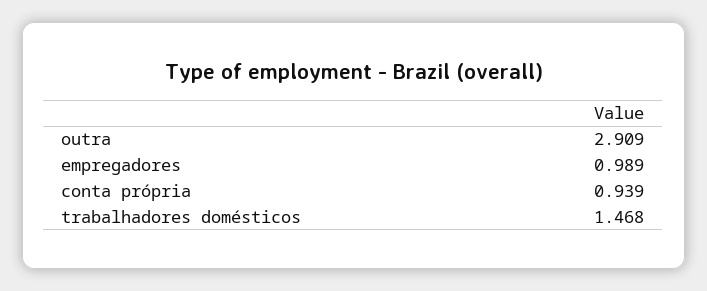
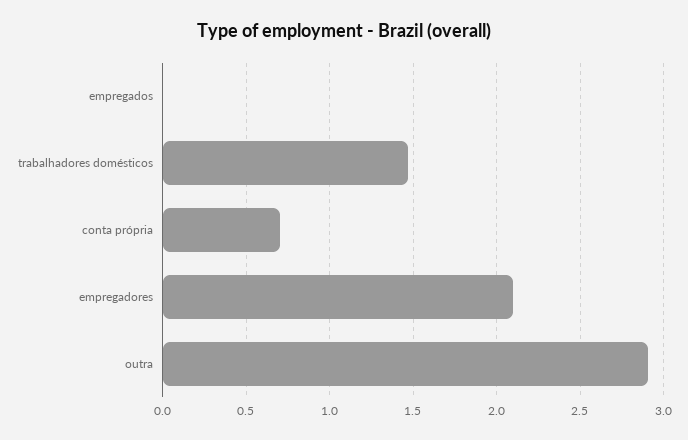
  {
    "outra": 2.909,
-   "empregadores": 0.989,
+   "empregadores": 2.1,
-   "conta própria": 0.939,
+   "conta própria": 0.7,
-   "trabalhadores domésticos": 1.468
+   "trabalhadores domésticos": 1.468,
+   "empregados": 0
  }

